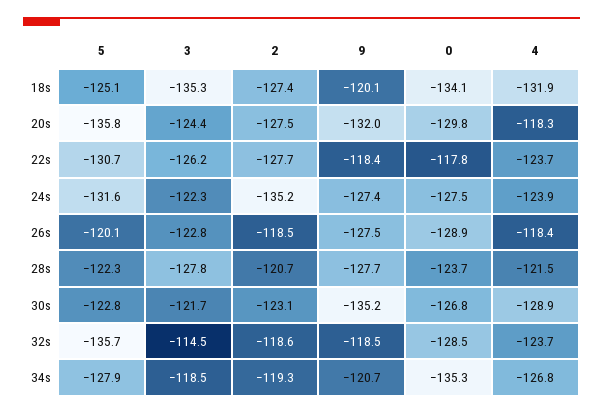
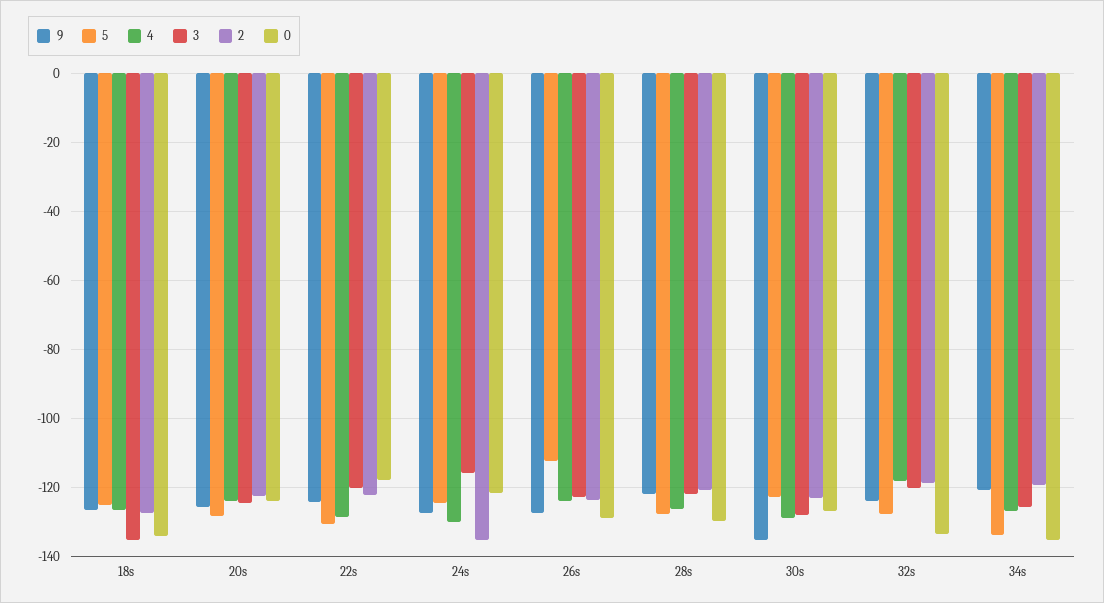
  {
    "5": {
      "18s": -125.1,
-     "20s": -135.8,
+     "20s": -128,
      "22s": -130.7,
-     "24s": -131.6,
+     "24s": -124,
-     "26s": -120.1,
+     "26s": -112,
-     "28s": -122.3,
+     "28s": -128,
      "30s": -122.8,
-     "32s": -135.7,
+     "32s": -128,
-     "34s": -127.9
+     "34s": -134
    },
    "3": {
      "18s": -135.3,
      "20s": -124.4,
-     "22s": -126.2,
+     "22s": -120,
-     "24s": -122.3,
+     "24s": -116,
      "26s": -122.8,
-     "28s": -127.8,
+     "28s": -122,
-     "30s": -121.7,
+     "30s": -128,
-     "32s": -114.5,
+     "32s": -120,
-     "34s": -118.5
+     "34s": -126
    },
    "2": {
      "18s": -127.4,
-     "20s": -127.5,
+     "20s": -122,
-     "22s": -127.7,
+     "22s": -122,
      "24s": -135.2,
-     "26s": -118.5,
+     "26s": -124,
      "28s": -120.7,
      "30s": -123.1,
      "32s": -118.6,
      "34s": -119.3
    },
    "9": {
-     "18s": -120.1,
+     "18s": -126,
-     "20s": -132,
+     "20s": -126,
-     "22s": -118.4,
+     "22s": -124,
      "24s": -127.4,
      "26s": -127.5,
-     "28s": -127.7,
+     "28s": -122,
      "30s": -135.2,
-     "32s": -118.5,
+     "32s": -124,
      "34s": -120.7
    },
    "0": {
      "18s": -134.1,
-     "20s": -129.8,
+     "20s": -124,
      "22s": -117.8,
-     "24s": -127.5,
+     "24s": -122,
      "26s": -128.9,
-     "28s": -123.7,
+     "28s": -130,
      "30s": -126.8,
-     "32s": -128.5,
+     "32s": -134,
      "34s": -135.3
    },
    "4": {
-     "18s": -131.9,
+     "18s": -126,
-     "20s": -118.3,
+     "20s": -124,
-     "22s": -123.7,
+     "22s": -128,
-     "24s": -123.9,
+     "24s": -130,
-     "26s": -118.4,
+     "26s": -124,
-     "28s": -121.5,
+     "28s": -126,
      "30s": -128.9,
-     "32s": -123.7,
+     "32s": -118,
      "34s": -126.8
    }
  }

